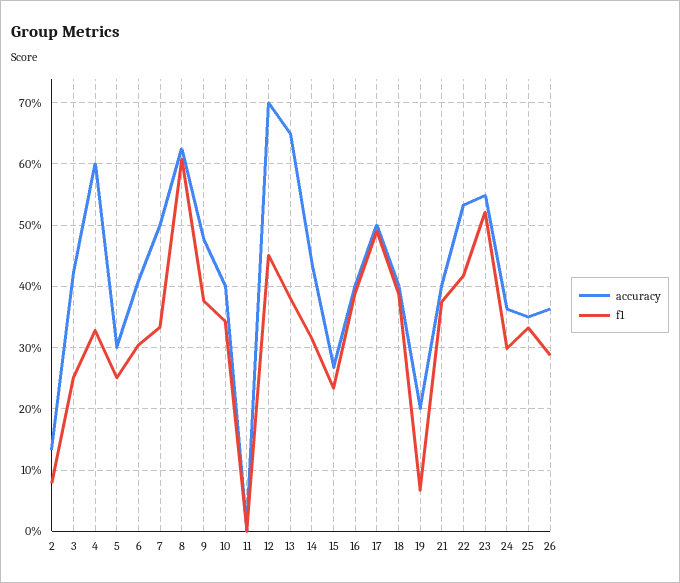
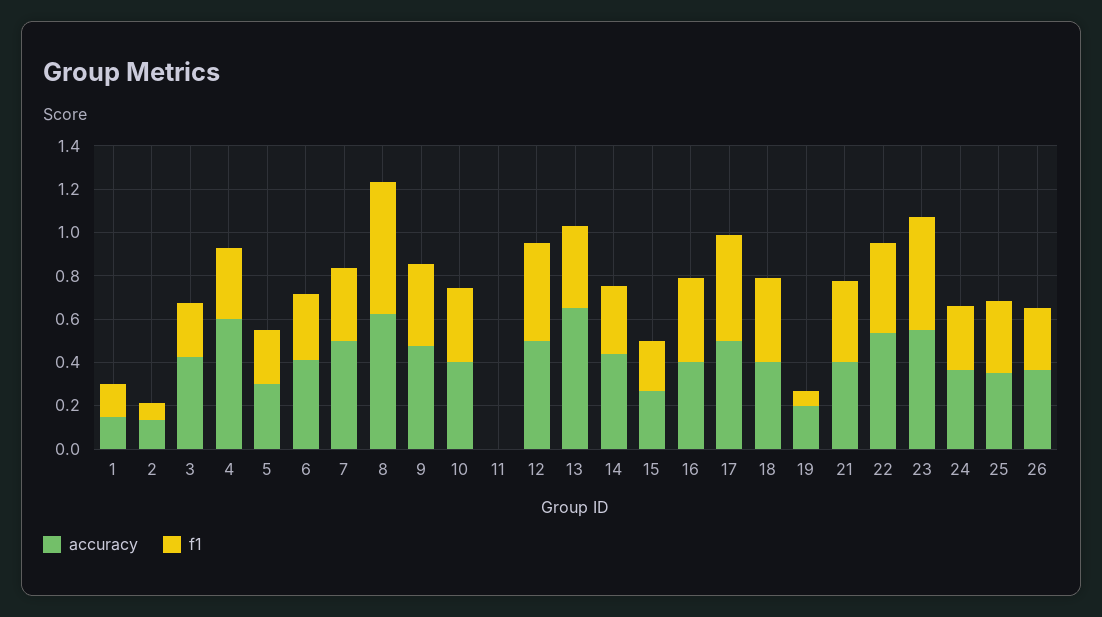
  {
    "accuracy": {
      "2": 0.13,
      "3": 0.42,
      "4": 0.6,
      "5": 0.3,
      "6": 0.41,
      "7": 0.5,
      "8": 0.63,
      "9": 0.48,
      "10": 0.4,
      "11": 0,
-     "12": 0.7,
+     "12": 0.5,
      "13": 0.65,
      "14": 0.44,
      "15": 0.27,
      "16": 0.4,
      "17": 0.5,
      "18": 0.4,
      "19": 0.2,
      "21": 0.4,
      "22": 0.53,
      "23": 0.55,
      "24": 0.36,
      "25": 0.35,
-     "26": 0.36
+     "26": 0.36,
+     "1": 0.15
    },
    "f1": {
      "2": 0.08,
      "3": 0.25,
      "4": 0.33,
      "5": 0.25,
      "6": 0.3,
      "7": 0.33,
      "8": 0.61,
      "9": 0.38,
      "10": 0.34,
      "11": 0,
      "12": 0.45,
      "13": 0.38,
      "14": 0.31,
      "15": 0.23,
      "16": 0.39,
      "17": 0.49,
      "18": 0.39,
      "19": 0.07,
      "21": 0.38,
      "22": 0.42,
      "23": 0.52,
      "24": 0.3,
      "25": 0.33,
-     "26": 0.29
+     "26": 0.29,
+     "1": 0.15
    }
  }

